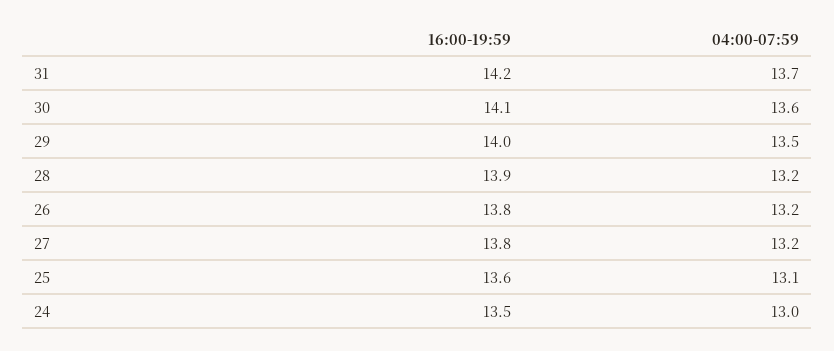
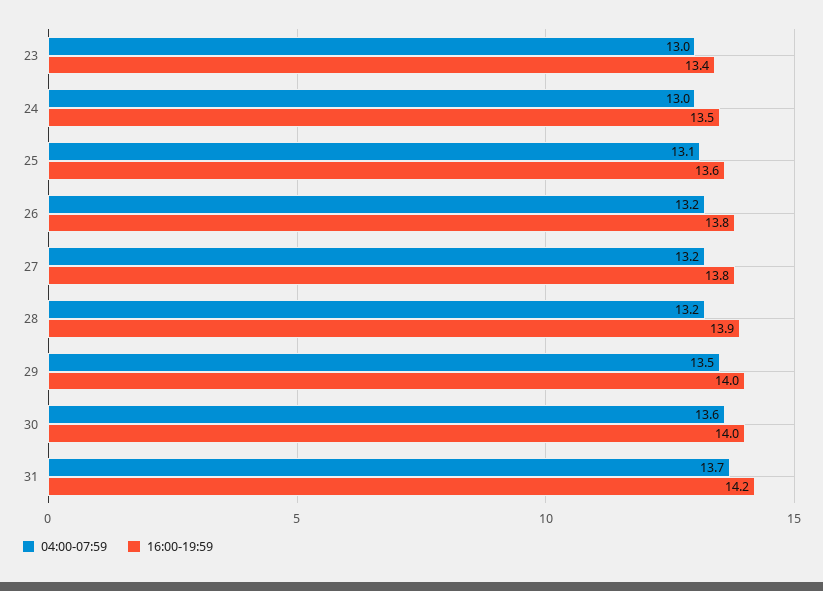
  {
    "16:00-19:59": {
      "31": 14.2,
-     "30": 14.1,
+     "30": 14,
      "29": 14,
      "28": 13.9,
      "26": 13.8,
      "27": 13.8,
      "25": 13.6,
-     "24": 13.5
+     "24": 13.5,
+     "23": 13.4
    },
    "04:00-07:59": {
      "31": 13.7,
      "30": 13.6,
      "29": 13.5,
      "28": 13.2,
      "26": 13.2,
      "27": 13.2,
      "25": 13.1,
-     "24": 13
+     "24": 13,
+     "23": 13
    }
  }

